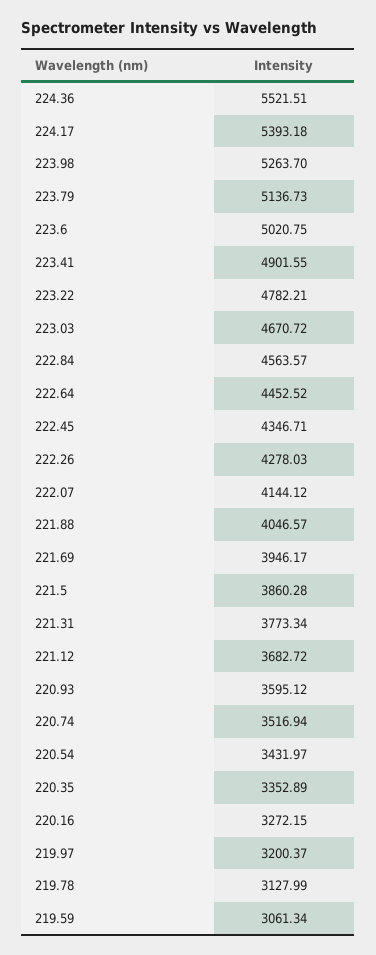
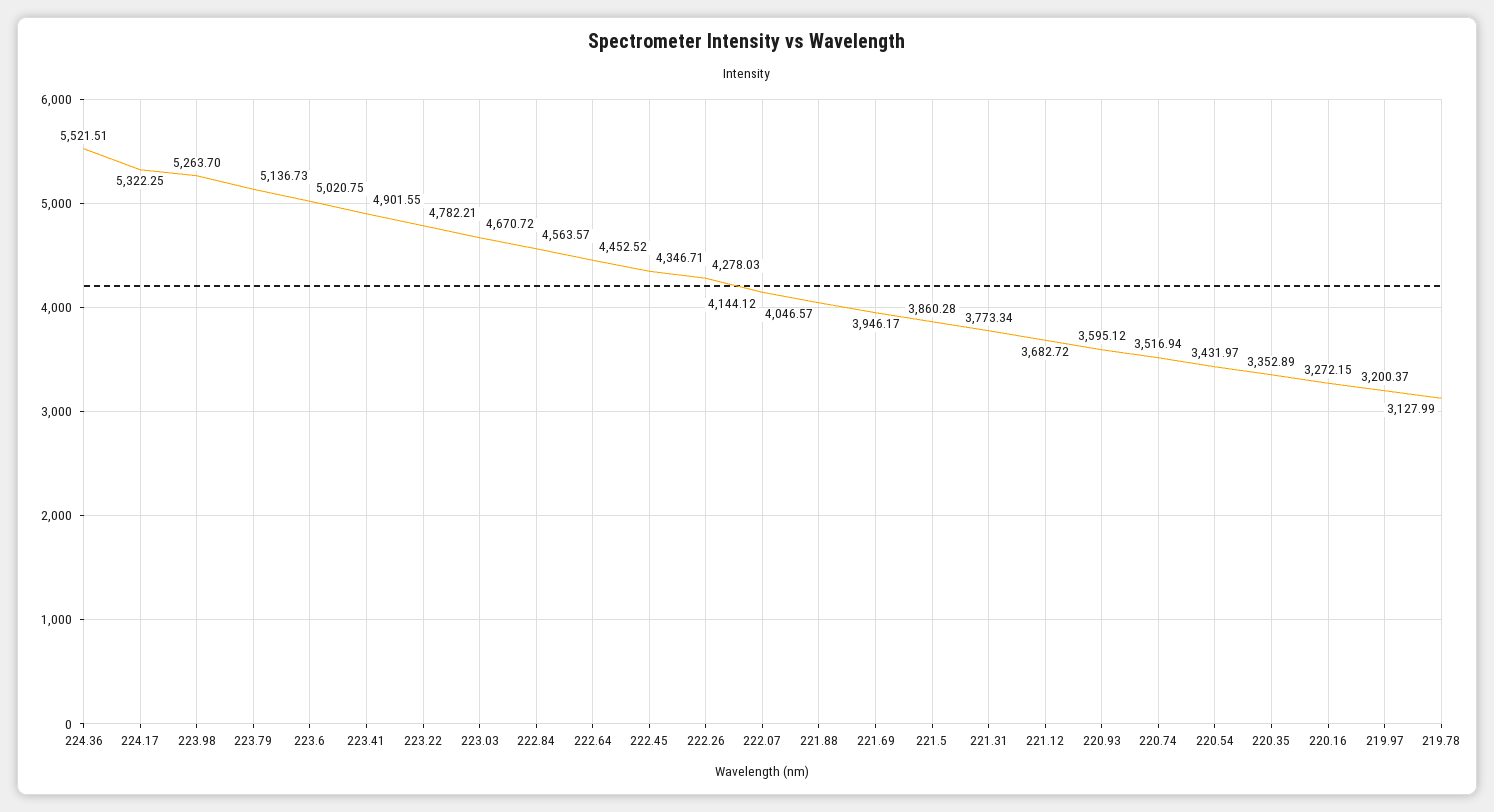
  {
    "224.36": 5521.51,
-   "224.17": 5393.18,
+   "224.17": 5322.25,
    "223.98": 5263.7,
    "223.79": 5136.73,
    "223.6": 5020.75,
    "223.41": 4901.55,
    "223.22": 4782.21,
    "223.03": 4670.72,
    "222.84": 4563.57,
    "222.64": 4452.52,
    "222.45": 4346.71,
    "222.26": 4278.03,
    "222.07": 4144.12,
    "221.88": 4046.57,
    "221.69": 3946.17,
    "221.5": 3860.28,
    "221.31": 3773.34,
    "221.12": 3682.72,
    "220.93": 3595.12,
    "220.74": 3516.94,
    "220.54": 3431.97,
    "220.35": 3352.89,
    "220.16": 3272.15,
    "219.97": 3200.37,
-   "219.78": 3127.99,
+   "219.78": 3127.99
-   "219.59": 3061.34
  }

